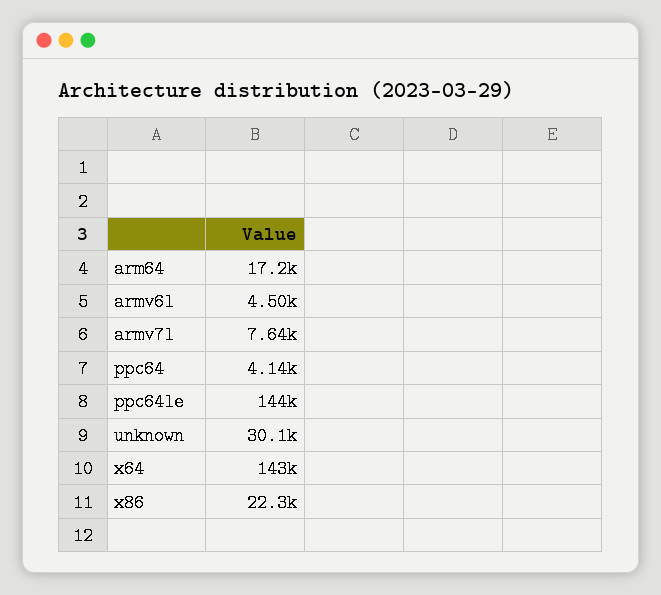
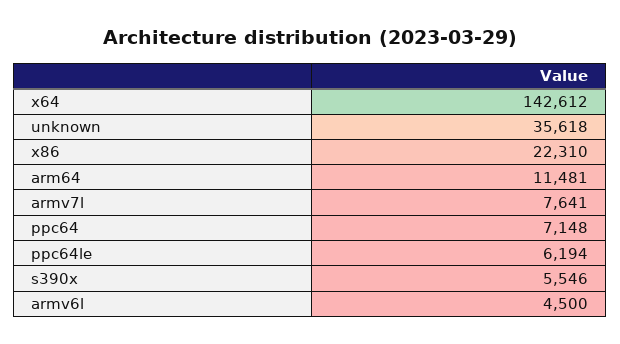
  {
-   "arm64": 17200,
+   "arm64": 11481,
    "armv6l": 4500,
    "armv7l": 7641,
-   "ppc64": 4140,
+   "ppc64": 7148,
-   "ppc64le": 144000,
+   "ppc64le": 6194,
-   "unknown": 30100,
+   "unknown": 35618,
    "x64": 142612,
-   "x86": 22310
+   "x86": 22310,
+   "s390x": 5546
  }

